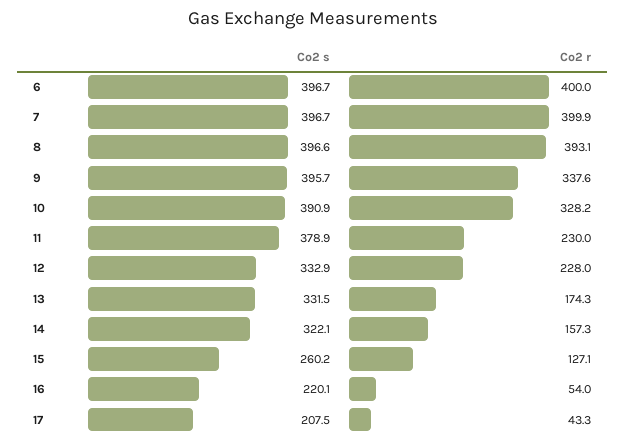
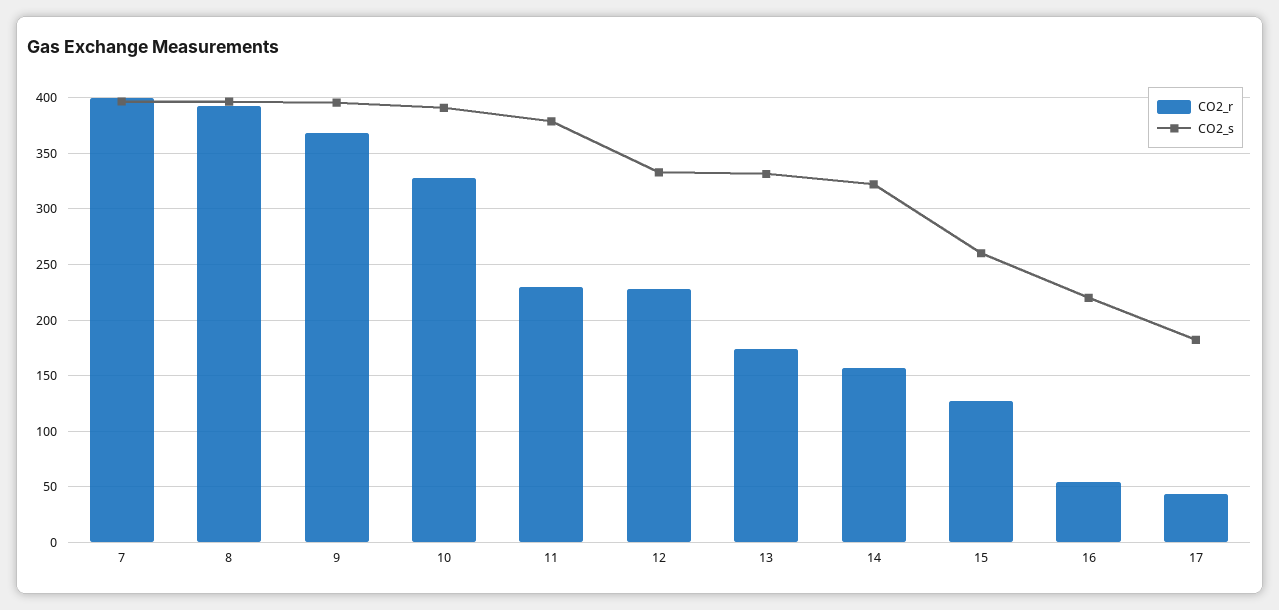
  {
    "Co2 s": {
-     "6": 396.7,
      "7": 396.7,
      "8": 396.6,
      "9": 395.7,
      "10": 390.9,
      "11": 378.9,
      "12": 332.9,
      "13": 331.5,
      "14": 322.1,
      "15": 260.2,
      "16": 220.1,
-     "17": 207.5
+     "17": 180
    },
    "Co2 r": {
-     "6": 400,
      "7": 399.9,
      "8": 393.1,
-     "9": 337.6,
+     "9": 370,
      "10": 328.2,
      "11": 230,
      "12": 228,
      "13": 174.3,
      "14": 157.3,
      "15": 127.1,
      "16": 54,
      "17": 43.3
    }
  }

